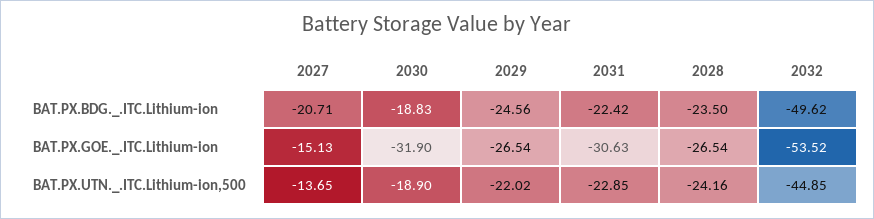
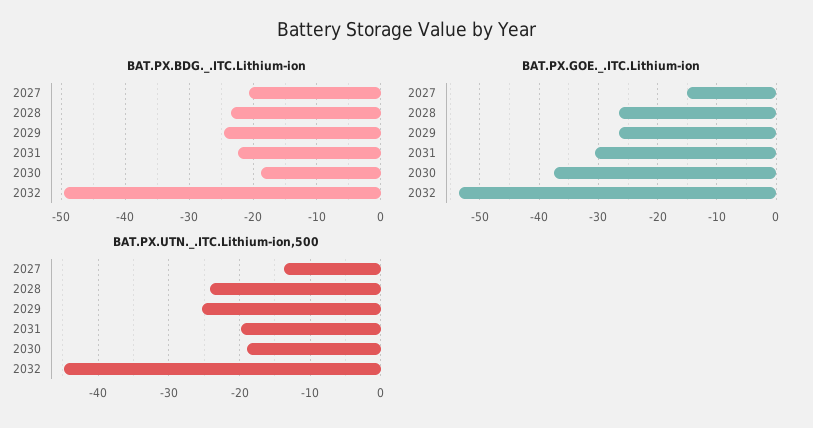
  {
    "BAT.PX.BDG._.ITC.Lithium-ion": {
      "2027": -20.71,
      "2030": -18.83,
      "2029": -24.56,
      "2031": -22.42,
      "2028": -23.5,
      "2032": -49.62
    },
    "BAT.PX.GOE._.ITC.Lithium-ion": {
      "2027": -15.13,
-     "2030": -31.9,
+     "2030": -38,
      "2029": -26.54,
      "2031": -30.63,
      "2028": -26.54,
      "2032": -53.52
    },
    "BAT.PX.UTN._.ITC.Lithium-ion,500": {
      "2027": -13.65,
      "2030": -18.9,
-     "2029": -22.02,
+     "2029": -25,
-     "2031": -22.85,
+     "2031": -20,
      "2028": -24.16,
      "2032": -44.85
    }
  }

